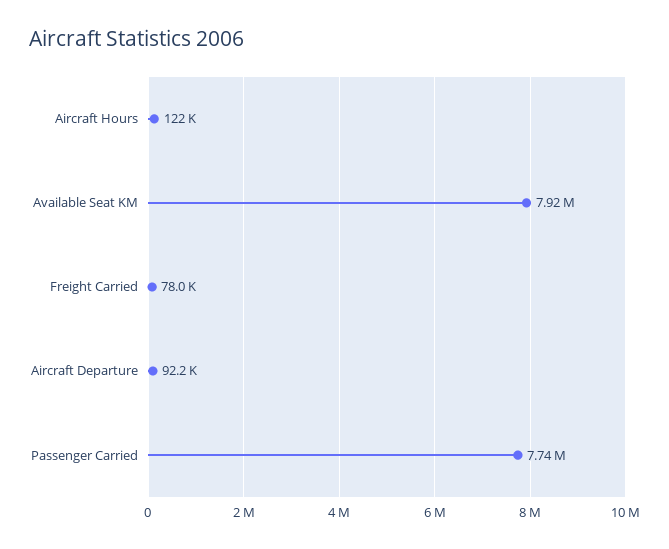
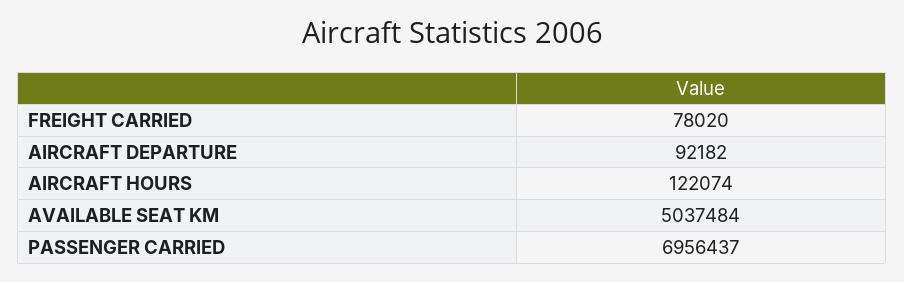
  {
    "Aircraft Hours": 122074,
-   "Available Seat KM": 7920000,
+   "Available Seat KM": 5037484,
    "Freight Carried": 78020,
    "Aircraft Departure": 92182,
-   "Passenger Carried": 7740000
+   "Passenger Carried": 6956437
  }

